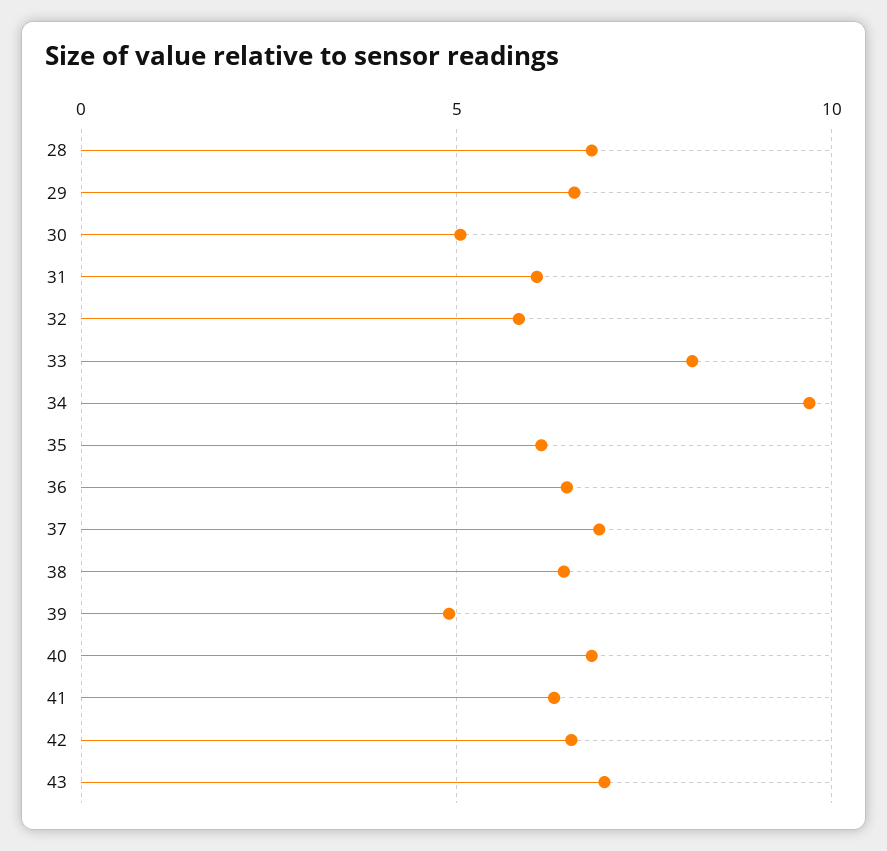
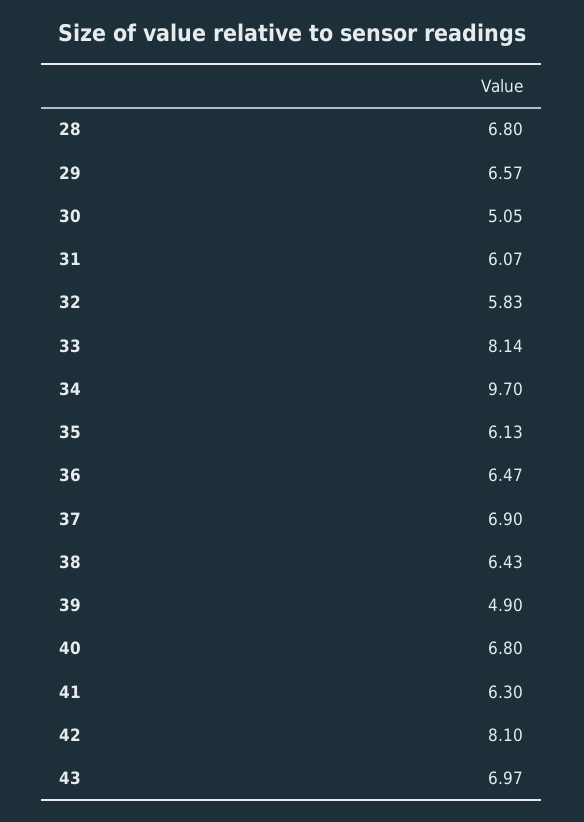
  {
    "28": 6.8,
    "29": 6.57,
    "30": 5.05,
    "31": 6.07,
    "32": 5.83,
    "33": 8.14,
    "34": 9.7,
    "35": 6.13,
    "36": 6.47,
    "37": 6.9,
    "38": 6.43,
    "39": 4.9,
    "40": 6.8,
    "41": 6.3,
-   "42": 6.5,
+   "42": 8.1,
    "43": 6.97
  }

